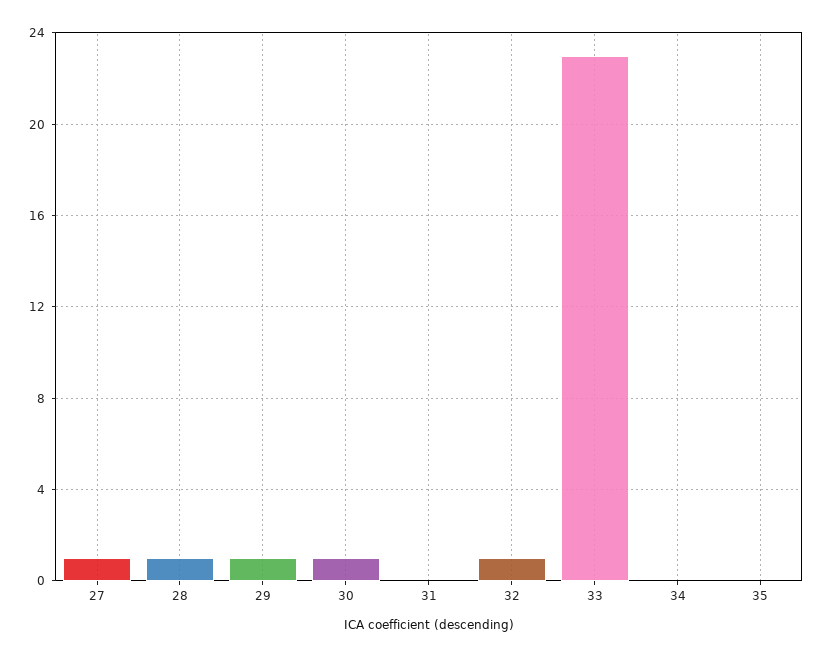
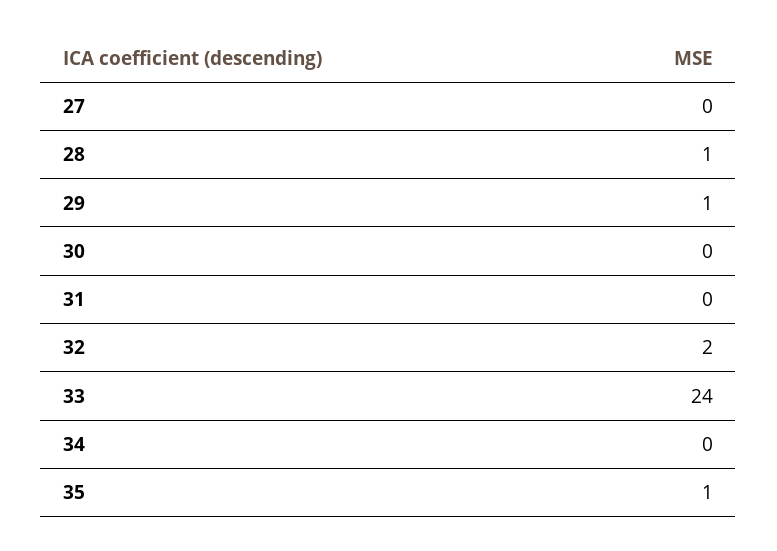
  {
-   "27": 1,
+   "27": 0,
    "28": 1,
    "29": 1,
-   "30": 1,
+   "30": 0,
    "31": 0,
-   "32": 1,
+   "32": 2,
-   "33": 23,
+   "33": 24,
    "34": 0,
-   "35": 0
+   "35": 1
  }

